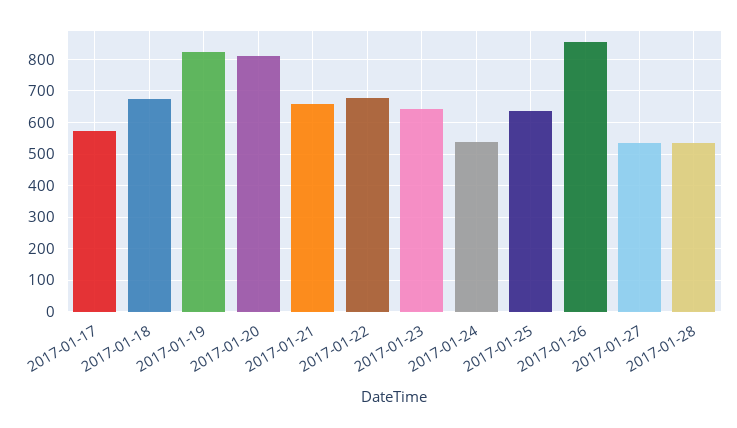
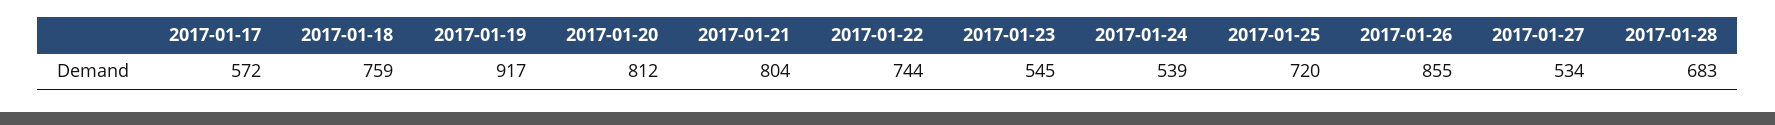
  {
    "2017-01-17": 572,
-   "2017-01-18": 680,
+   "2017-01-18": 759,
-   "2017-01-19": 820,
+   "2017-01-19": 917,
    "2017-01-20": 812,
-   "2017-01-21": 660,
+   "2017-01-21": 804,
-   "2017-01-22": 680,
+   "2017-01-22": 744,
-   "2017-01-23": 640,
+   "2017-01-23": 545,
    "2017-01-24": 539,
-   "2017-01-25": 640,
+   "2017-01-25": 720,
    "2017-01-26": 855,
    "2017-01-27": 534,
-   "2017-01-28": 540
+   "2017-01-28": 683
  }

